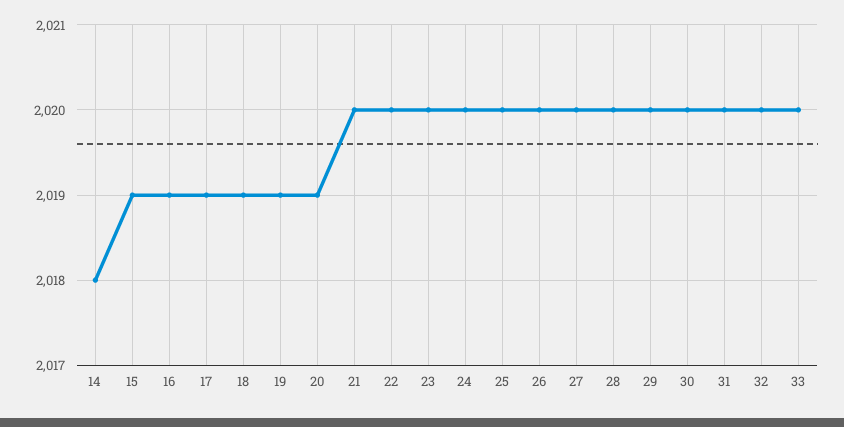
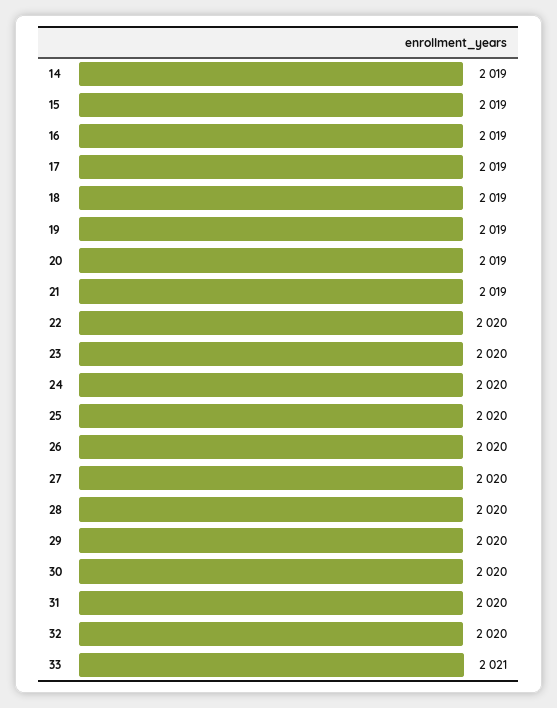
  {
-   "14": 2018,
+   "14": 2019,
    "15": 2019,
    "16": 2019,
    "17": 2019,
    "18": 2019,
    "19": 2019,
    "20": 2019,
-   "21": 2020,
+   "21": 2019,
    "22": 2020,
    "23": 2020,
    "24": 2020,
    "25": 2020,
    "26": 2020,
    "27": 2020,
    "28": 2020,
    "29": 2020,
    "30": 2020,
    "31": 2020,
    "32": 2020,
-   "33": 2020
+   "33": 2021
  }

